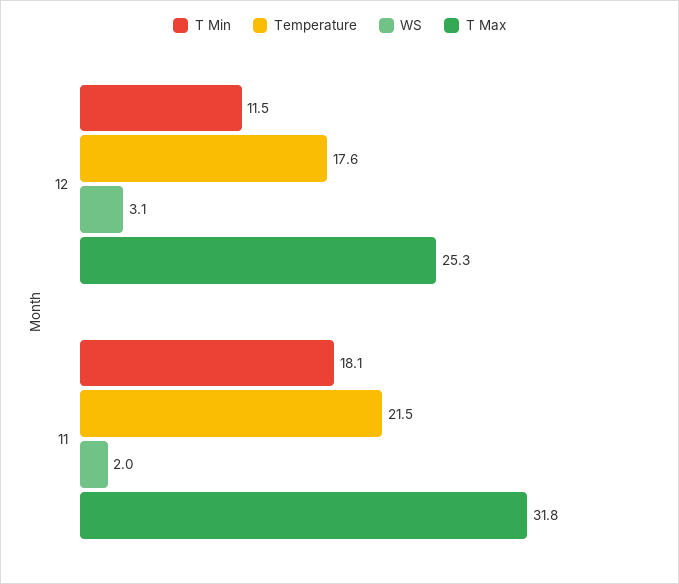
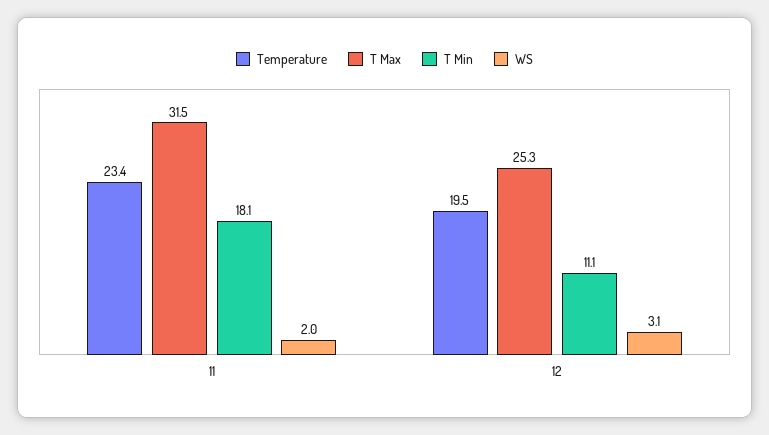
  {
    "T Min": {
-     "12": 11.5,
+     "12": 11.1,
      "11": 18.1
    },
    "Temperature": {
-     "12": 17.6,
+     "12": 19.5,
-     "11": 21.5
+     "11": 23.4
    },
    "WS": {
      "12": 3.1,
      "11": 2
    },
    "T Max": {
      "12": 25.3,
-     "11": 31.8
+     "11": 31.5
    }
  }

